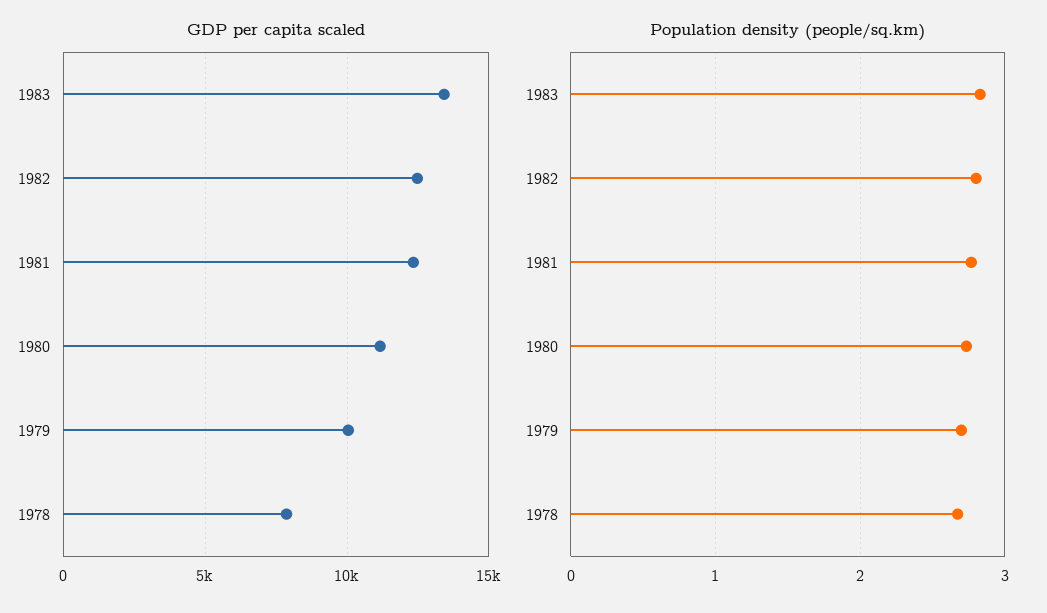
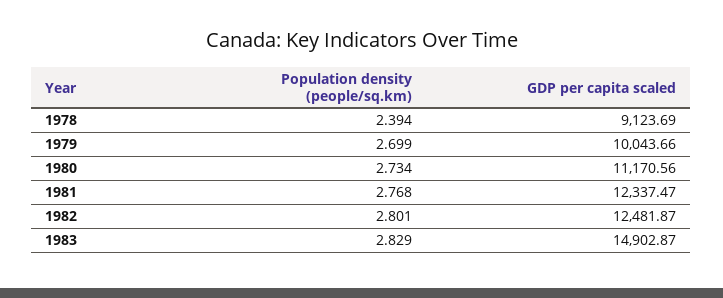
  {
    "GDP per capita scaled": {
-     "1983": 13500,
+     "1983": 14902.87,
      "1982": 12481.87,
      "1981": 12337.47,
      "1980": 11170.56,
      "1979": 10043.66,
-     "1978": 8000
+     "1978": 9123.69
    },
    "Population density (people/sq.km)": {
      "1983": 2.829,
      "1982": 2.801,
      "1981": 2.768,
      "1980": 2.734,
      "1979": 2.699,
-     "1978": 2.7
+     "1978": 2.394
    }
  }

